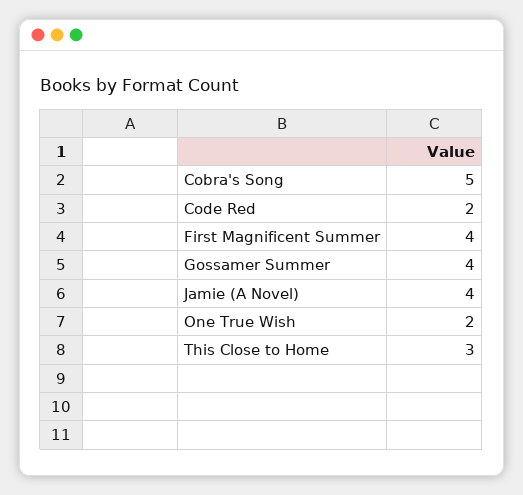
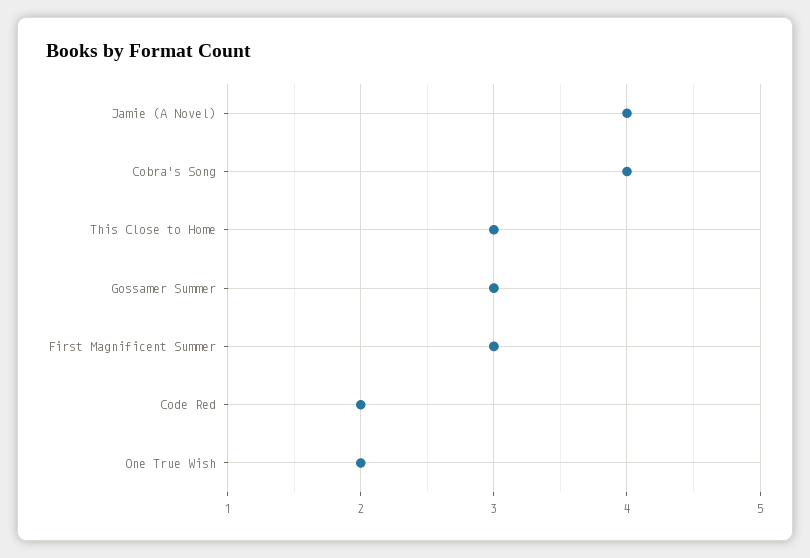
  {
-   "Cobra's Song": 5,
+   "Cobra's Song": 4,
    "Code Red": 2,
-   "First Magnificent Summer": 4,
+   "First Magnificent Summer": 3,
-   "Gossamer Summer": 4,
+   "Gossamer Summer": 3,
    "Jamie (A Novel)": 4,
    "One True Wish": 2,
    "This Close to Home": 3
  }

